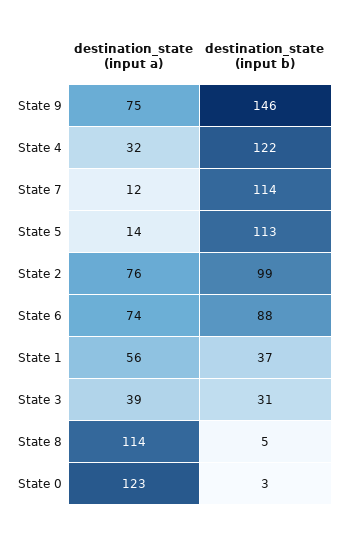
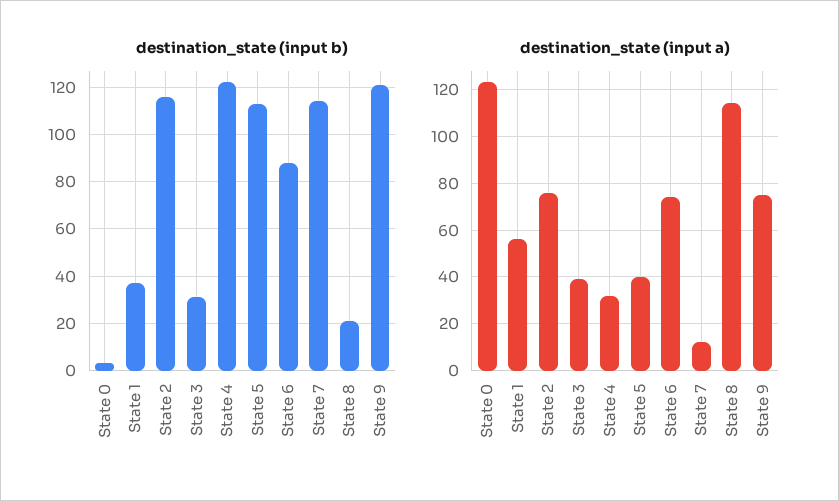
  {
    "destination_state (input a)": {
      "State 9": 75,
      "State 4": 32,
      "State 7": 12,
-     "State 5": 14,
+     "State 5": 40,
      "State 2": 76,
      "State 6": 74,
      "State 1": 56,
      "State 3": 39,
      "State 8": 114,
      "State 0": 123
    },
    "destination_state (input b)": {
-     "State 9": 146,
+     "State 9": 120,
      "State 4": 122,
      "State 7": 114,
      "State 5": 113,
-     "State 2": 99,
+     "State 2": 115,
      "State 6": 88,
      "State 1": 37,
      "State 3": 31,
-     "State 8": 5,
+     "State 8": 20,
      "State 0": 3
    }
  }

